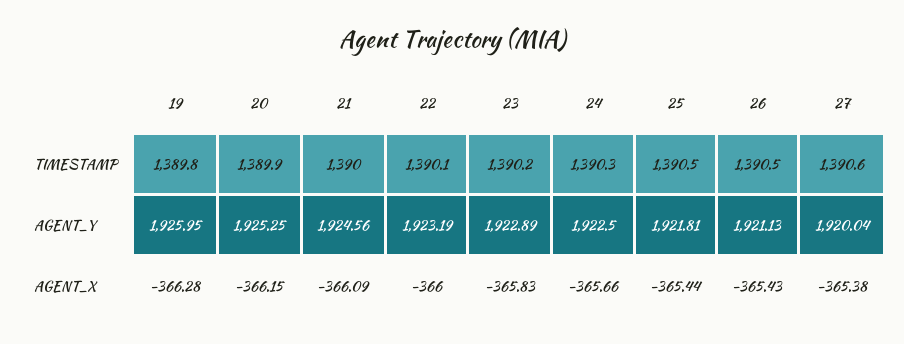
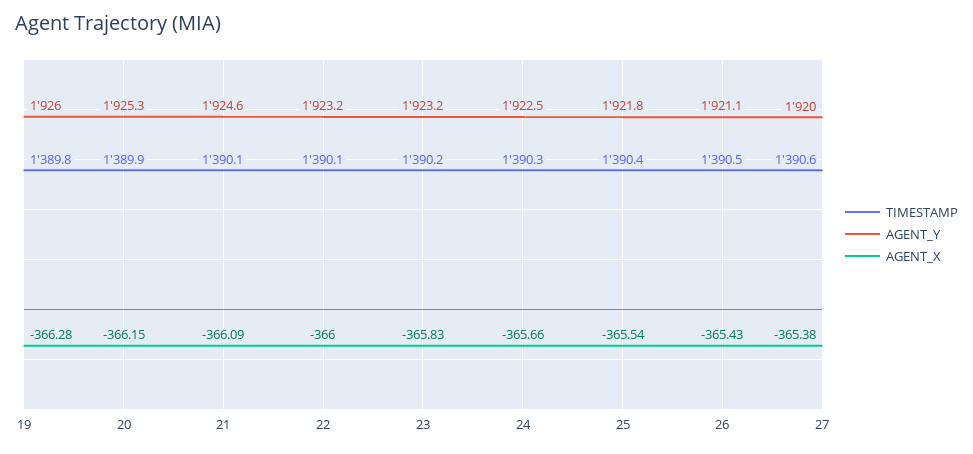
  {
    "TIMESTAMP": {
      "19": 1389.8,
      "20": 1389.9,
-     "21": 1390,
+     "21": 1390.1,
      "22": 1390.1,
      "23": 1390.2,
      "24": 1390.3,
-     "25": 1390.5,
+     "25": 1390.4,
      "26": 1390.5,
      "27": 1390.6
    },
    "AGENT_Y": {
      "19": 1925.95,
      "20": 1925.25,
      "21": 1924.56,
      "22": 1923.19,
-     "23": 1922.89,
+     "23": 1923.2,
      "24": 1922.5,
      "25": 1921.81,
      "26": 1921.13,
      "27": 1920.04
    },
    "AGENT_X": {
      "19": -366.28,
      "20": -366.15,
      "21": -366.09,
      "22": -366,
      "23": -365.83,
      "24": -365.66,
-     "25": -365.44,
+     "25": -365.54,
      "26": -365.43,
      "27": -365.38
    }
  }

